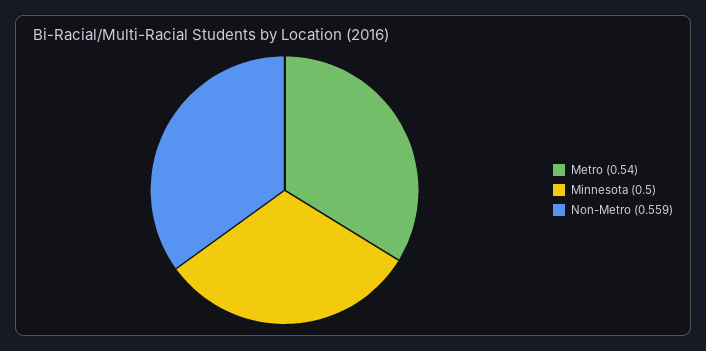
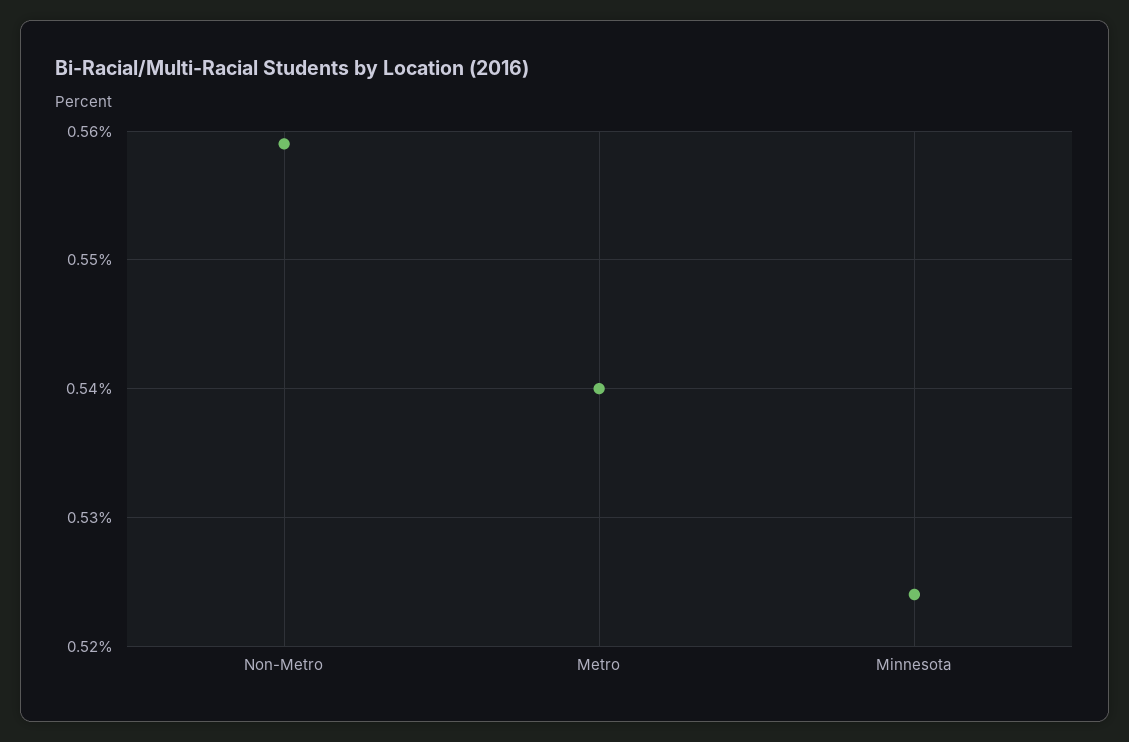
  {
    "Metro": 0.54,
-   "Minnesota": 0.5,
+   "Minnesota": 0.524,
    "Non-Metro": 0.559
  }

